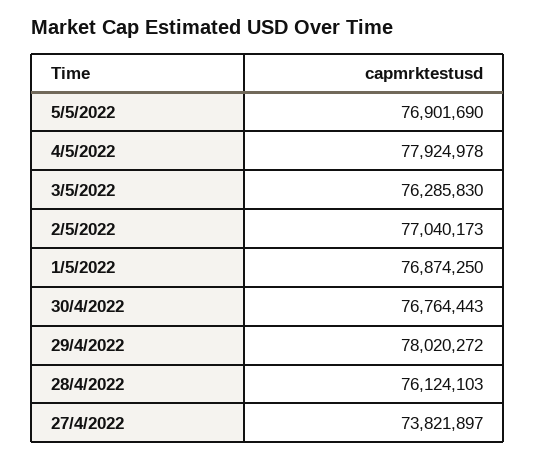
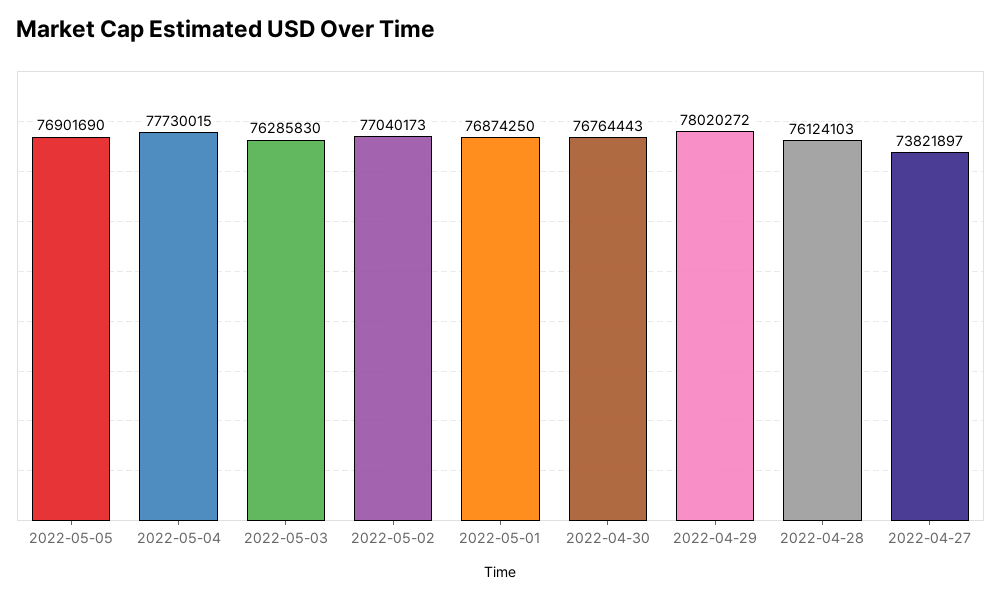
  {
    "5/5/2022": 76901690,
-   "4/5/2022": 77924978,
+   "4/5/2022": 77730015,
    "3/5/2022": 76285830,
    "2/5/2022": 77040173,
    "1/5/2022": 76874250,
    "30/4/2022": 76764443,
    "29/4/2022": 78020272,
    "28/4/2022": 76124103,
    "27/4/2022": 73821897
  }

